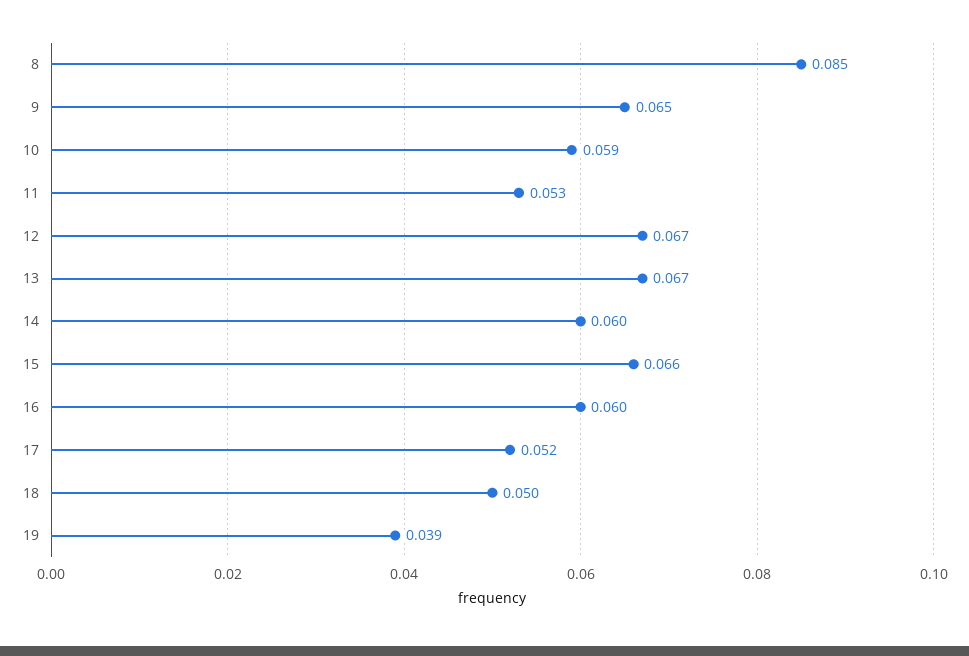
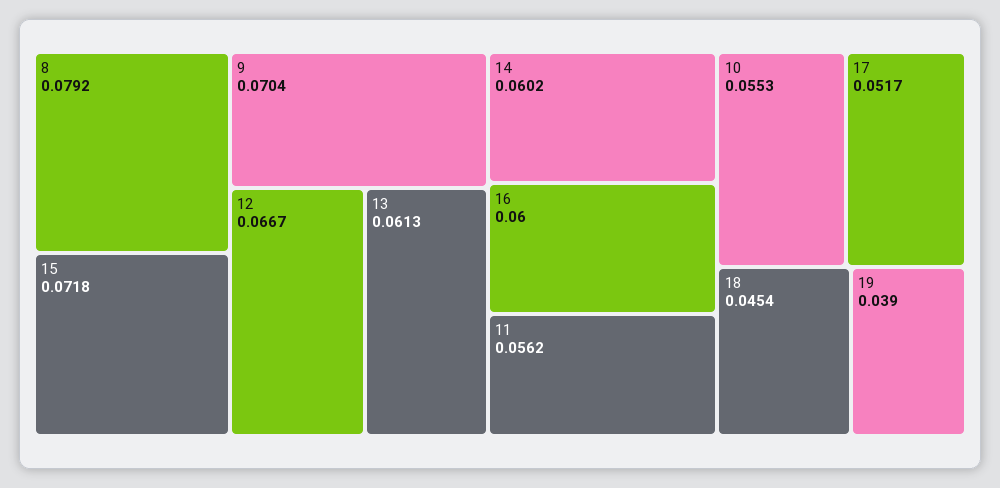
  {
-   "8": 0.085,
+   "8": 0.0792,
-   "9": 0.065,
+   "9": 0.0704,
-   "10": 0.059,
+   "10": 0.0553,
-   "11": 0.053,
+   "11": 0.0562,
    "12": 0.0667,
-   "13": 0.067,
+   "13": 0.0613,
    "14": 0.0602,
-   "15": 0.066,
+   "15": 0.0718,
    "16": 0.06,
    "17": 0.0517,
-   "18": 0.05,
+   "18": 0.0454,
    "19": 0.039
  }

